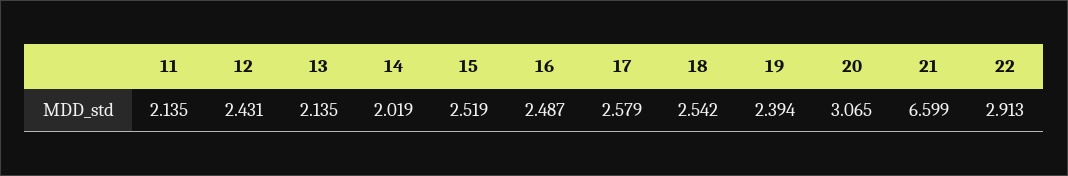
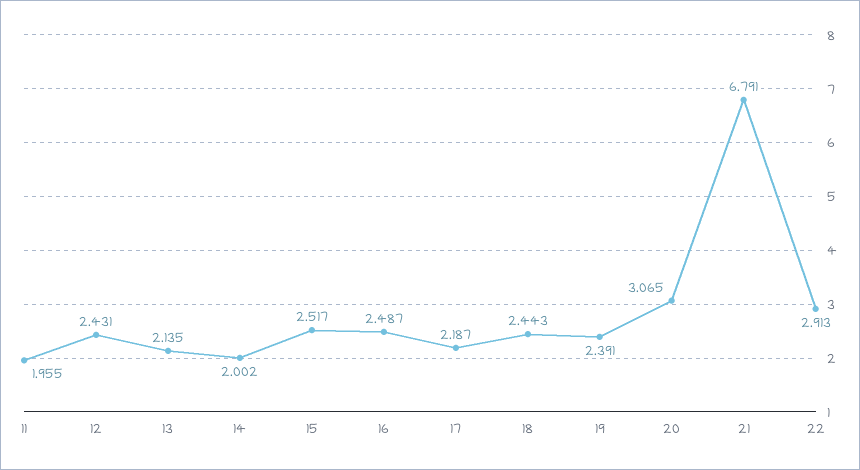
  {
-   "11": 2.135,
+   "11": 1.955,
    "12": 2.431,
    "13": 2.135,
-   "14": 2.019,
+   "14": 2.002,
-   "15": 2.519,
+   "15": 2.517,
    "16": 2.487,
-   "17": 2.579,
+   "17": 2.187,
-   "18": 2.542,
+   "18": 2.443,
-   "19": 2.394,
+   "19": 2.391,
    "20": 3.065,
-   "21": 6.599,
+   "21": 6.791,
    "22": 2.913
  }

